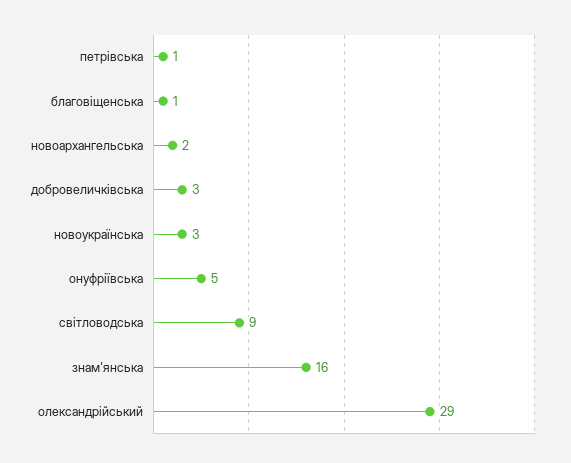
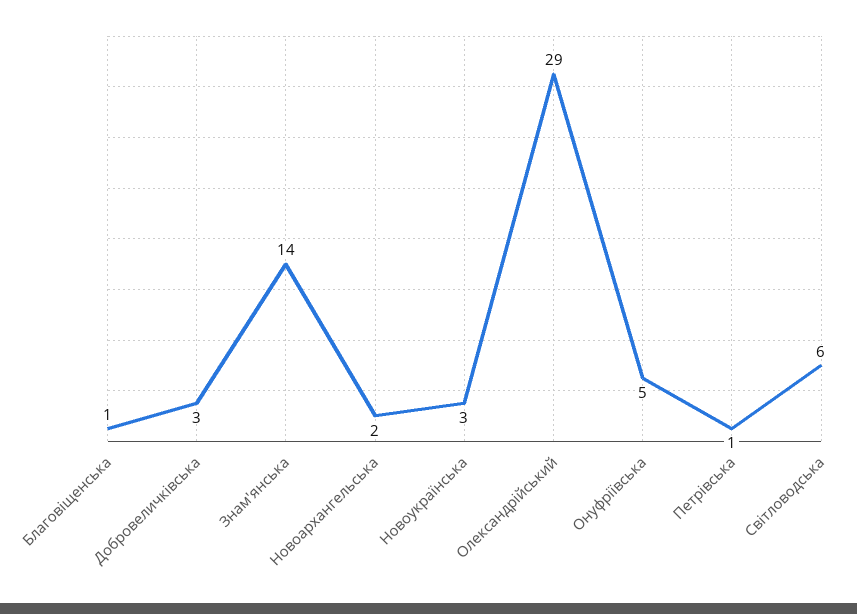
  {
    "петрівська": 1,
    "благовіщенська": 1,
    "новоархангельська": 2,
    "добровеличківська": 3,
    "новоукраїнська": 3,
    "онуфріївська": 5,
-   "світловодська": 9,
+   "світловодська": 6,
-   "знам'янська": 16,
+   "знам'янська": 14,
    "олександрійський": 29
  }

